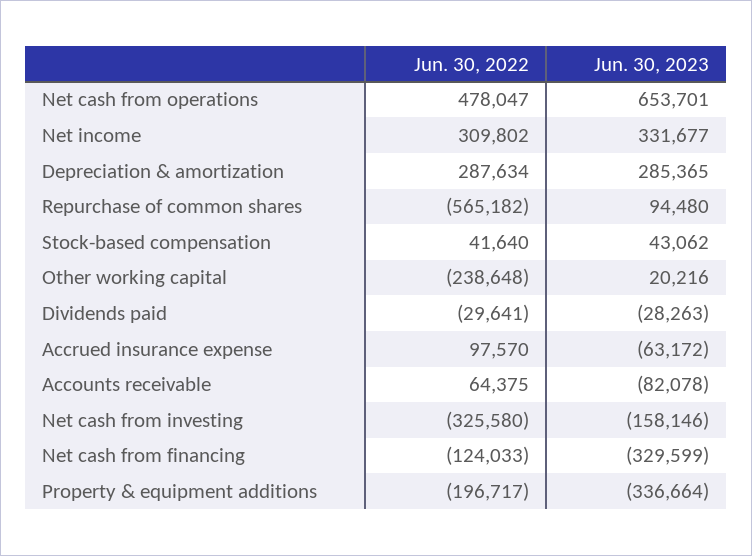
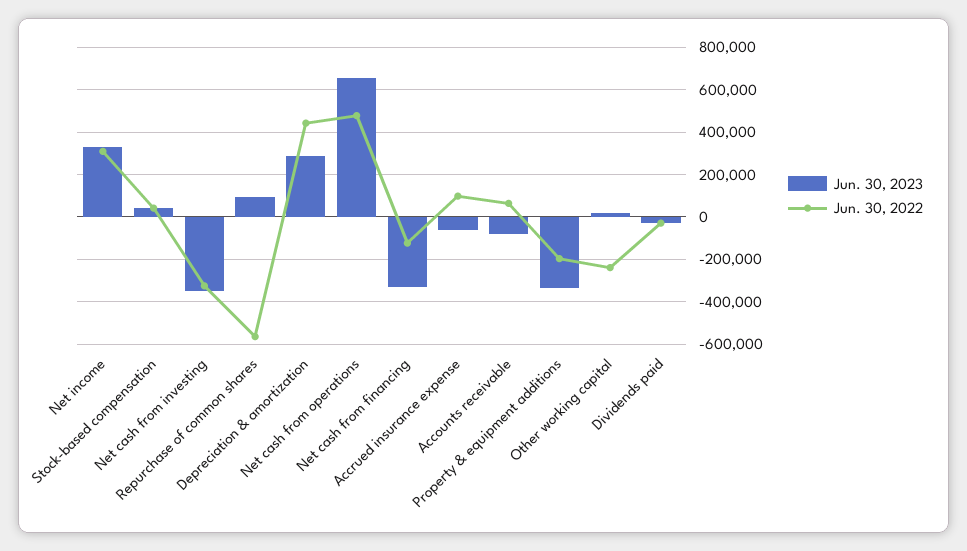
  {
    "Jun. 30, 2022": {
      "Net cash from operations": 478047,
      "Net income": 309802,
-     "Depreciation & amortization": 287634,
+     "Depreciation & amortization": 450000,
      "Repurchase of common shares": -565182,
      "Stock-based compensation": 41640,
      "Other working capital": -238648,
      "Dividends paid": -29641,
      "Accrued insurance expense": 97570,
      "Accounts receivable": 64375,
      "Net cash from investing": -325580,
      "Net cash from financing": -124033,
      "Property & equipment additions": -196717
    },
    "Jun. 30, 2023": {
      "Net cash from operations": 653701,
      "Net income": 331677,
      "Depreciation & amortization": 285365,
      "Repurchase of common shares": 94480,
      "Stock-based compensation": 43062,
      "Other working capital": 20216,
      "Dividends paid": -28263,
      "Accrued insurance expense": -63172,
      "Accounts receivable": -82078,
-     "Net cash from investing": -158146,
+     "Net cash from investing": -350000,
      "Net cash from financing": -329599,
      "Property & equipment additions": -336664
    }
  }

